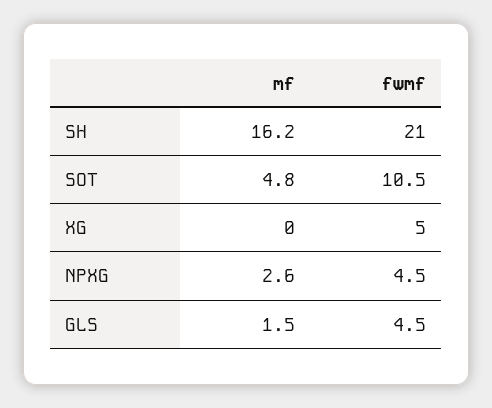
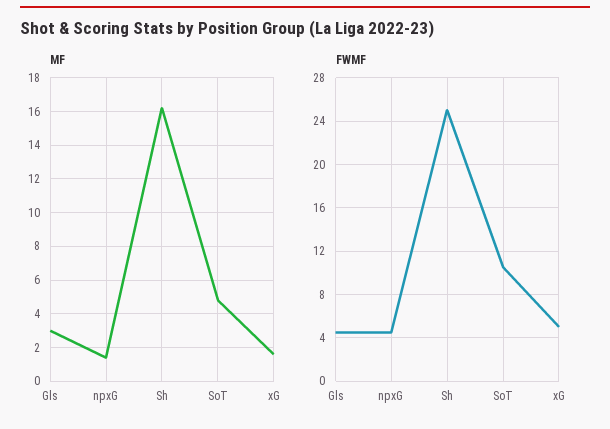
  {
    "mf": {
      "SH": 16.2,
      "SOT": 4.8,
-     "XG": 0,
+     "XG": 1.5,
-     "NPXG": 2.6,
+     "NPXG": 1.5,
-     "GLS": 1.5
+     "GLS": 3
    },
    "fwmf": {
-     "SH": 21,
+     "SH": 25,
      "SOT": 10.5,
      "XG": 5,
      "NPXG": 4.5,
      "GLS": 4.5
    }
  }

